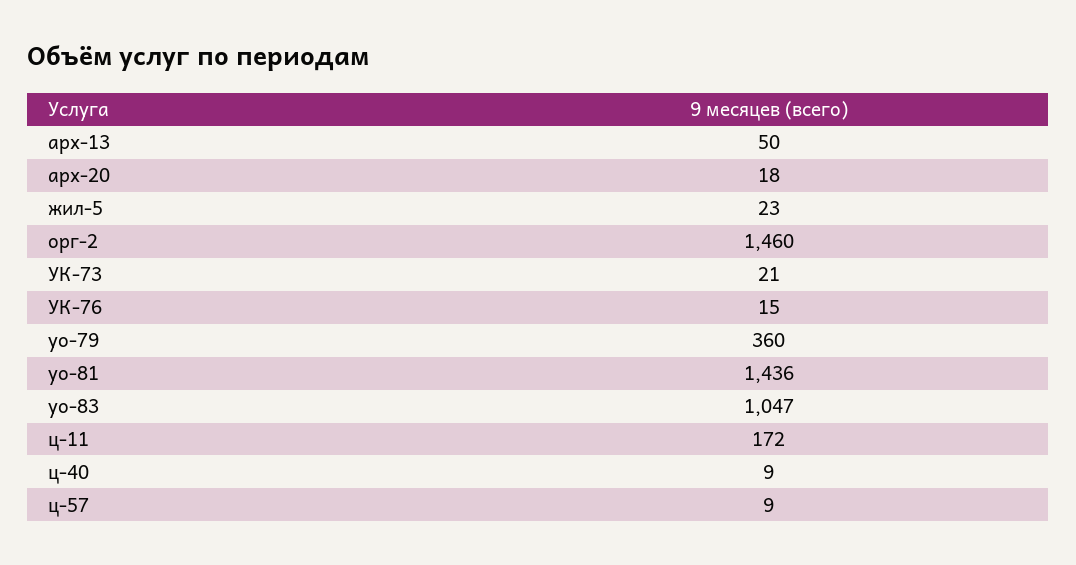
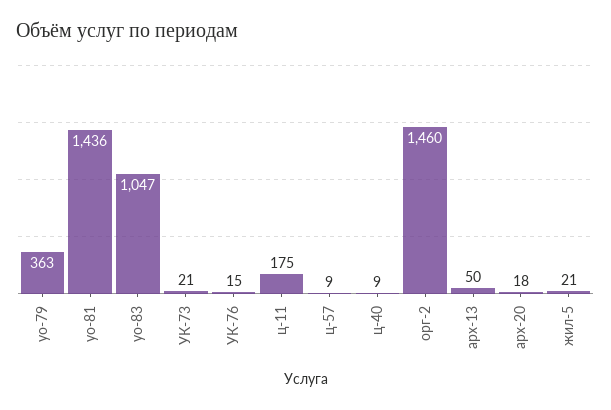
  {
    "арх-13": 50,
    "арх-20": 18,
-   "жил-5": 23,
+   "жил-5": 21,
    "орг-2": 1460,
    "УК-73": 21,
    "УК-76": 15,
-   "уо-79": 360,
+   "уо-79": 363,
    "уо-81": 1436,
    "уо-83": 1047,
-   "ц-11": 172,
+   "ц-11": 175,
    "ц-40": 9,
    "ц-57": 9
  }

